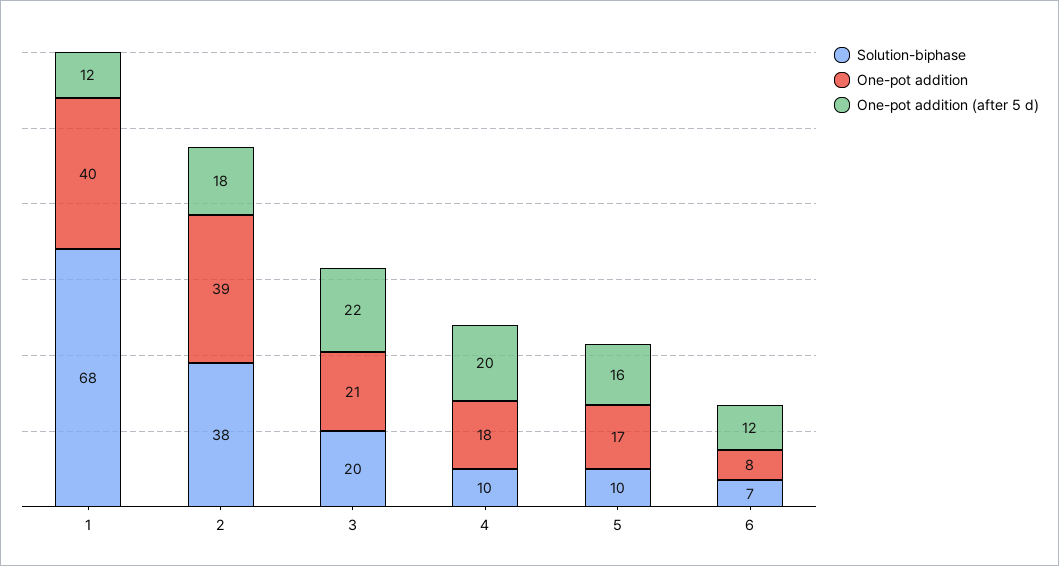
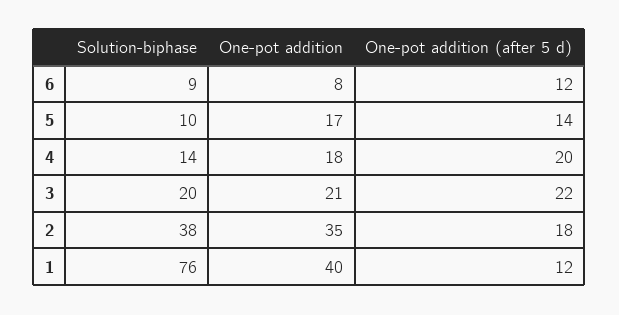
  {
    "Solution-biphase": {
-     "1": 68,
+     "1": 76,
      "2": 38,
      "3": 20,
-     "4": 10,
+     "4": 14,
      "5": 10,
-     "6": 7
+     "6": 9
    },
    "One-pot addition": {
      "1": 40,
-     "2": 39,
+     "2": 35,
      "3": 21,
      "4": 18,
      "5": 17,
      "6": 8
    },
    "One-pot addition (after 5 d)": {
      "1": 12,
      "2": 18,
      "3": 22,
      "4": 20,
-     "5": 16,
+     "5": 14,
      "6": 12
    }
  }

